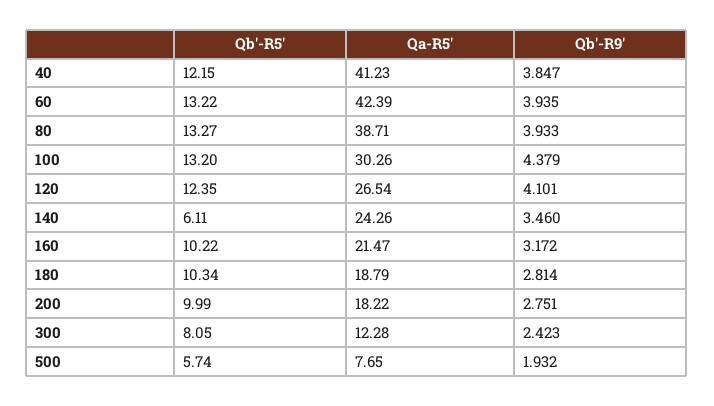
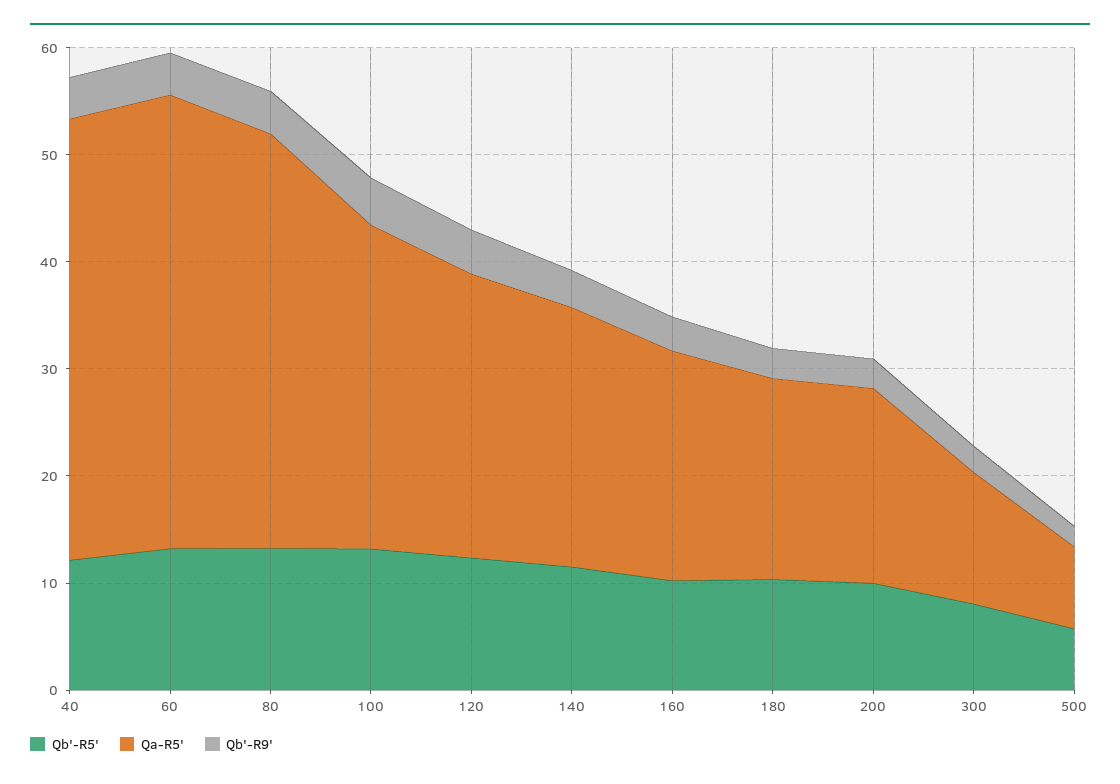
  {
    "Qb'-R5'": {
      "40": 12.15,
      "60": 13.22,
      "80": 13.27,
      "100": 13.2,
      "120": 12.35,
-     "140": 6.11,
+     "140": 12,
      "160": 10.22,
      "180": 10.34,
      "200": 9.99,
      "300": 8.05,
      "500": 5.74
    },
    "Qa-R5'": {
      "40": 41.23,
      "60": 42.39,
      "80": 38.71,
      "100": 30.26,
      "120": 26.54,
      "140": 24.26,
      "160": 21.47,
      "180": 18.79,
      "200": 18.22,
      "300": 12.28,
      "500": 7.65
    },
    "Qb'-R9'": {
      "40": 3.847,
      "60": 3.935,
      "80": 3.933,
      "100": 4.379,
      "120": 4.101,
      "140": 3.46,
      "160": 3.172,
      "180": 2.814,
      "200": 2.751,
      "300": 2.423,
      "500": 1.932
    }
  }

